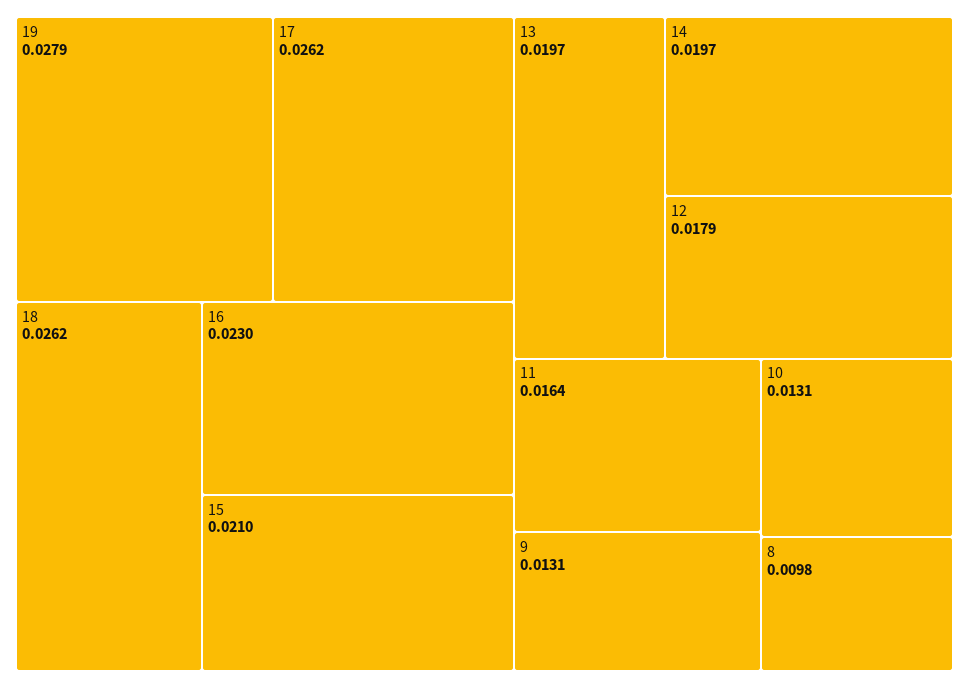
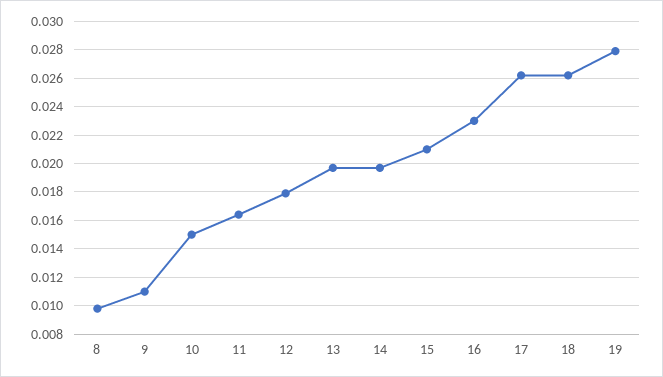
  {
    "19": 0.0279,
    "17": 0.0262,
    "18": 0.0262,
    "16": 0.023,
    "15": 0.021,
    "13": 0.0197,
    "14": 0.0197,
    "12": 0.0179,
    "11": 0.0164,
-   "9": 0.0131,
+   "9": 0.011,
-   "10": 0.0131,
+   "10": 0.015,
    "8": 0.0098
  }

